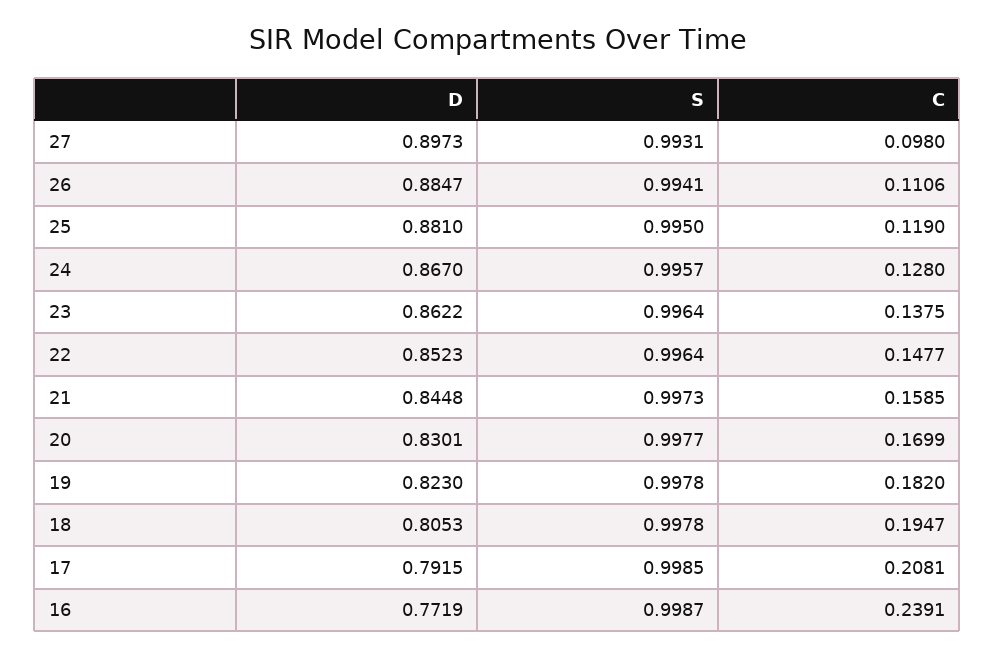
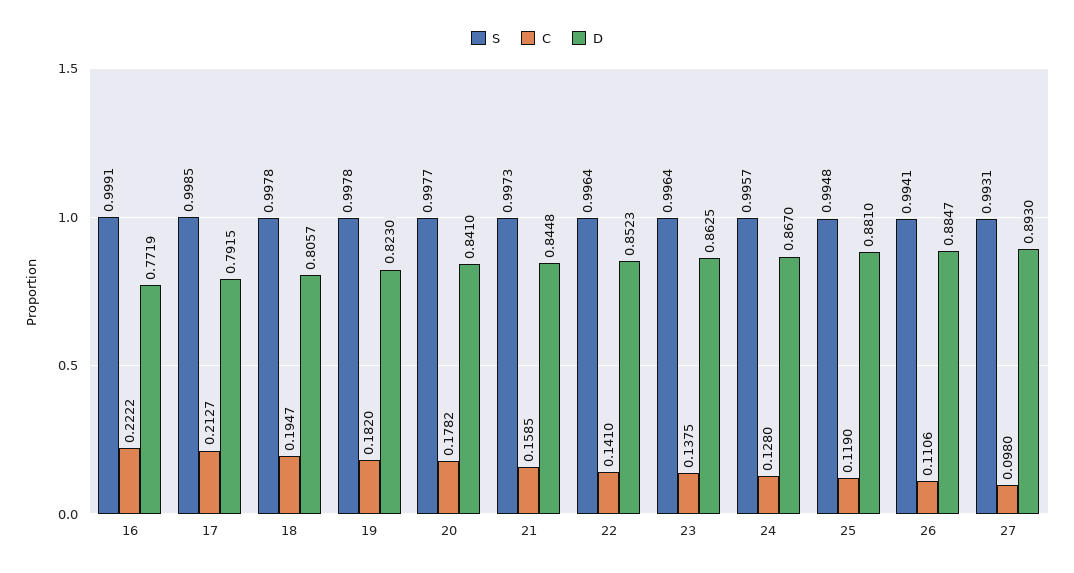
  {
    "D": {
-     "27": 0.8973,
+     "27": 0.893,
      "26": 0.8847,
      "25": 0.881,
      "24": 0.867,
-     "23": 0.8622,
+     "23": 0.8625,
      "22": 0.8523,
      "21": 0.8448,
-     "20": 0.8301,
+     "20": 0.841,
      "19": 0.823,
-     "18": 0.8053,
+     "18": 0.8057,
      "17": 0.7915,
      "16": 0.7719
    },
    "S": {
      "27": 0.9931,
      "26": 0.9941,
-     "25": 0.995,
+     "25": 0.9948,
      "24": 0.9957,
      "23": 0.9964,
      "22": 0.9964,
      "21": 0.9973,
      "20": 0.9977,
      "19": 0.9978,
      "18": 0.9978,
      "17": 0.9985,
-     "16": 0.9987
+     "16": 0.9991
    },
    "C": {
      "27": 0.098,
      "26": 0.1106,
      "25": 0.119,
      "24": 0.128,
      "23": 0.1375,
-     "22": 0.1477,
+     "22": 0.141,
      "21": 0.1585,
-     "20": 0.1699,
+     "20": 0.1782,
      "19": 0.182,
      "18": 0.1947,
-     "17": 0.2081,
+     "17": 0.2127,
-     "16": 0.2391
+     "16": 0.2222
    }
  }

